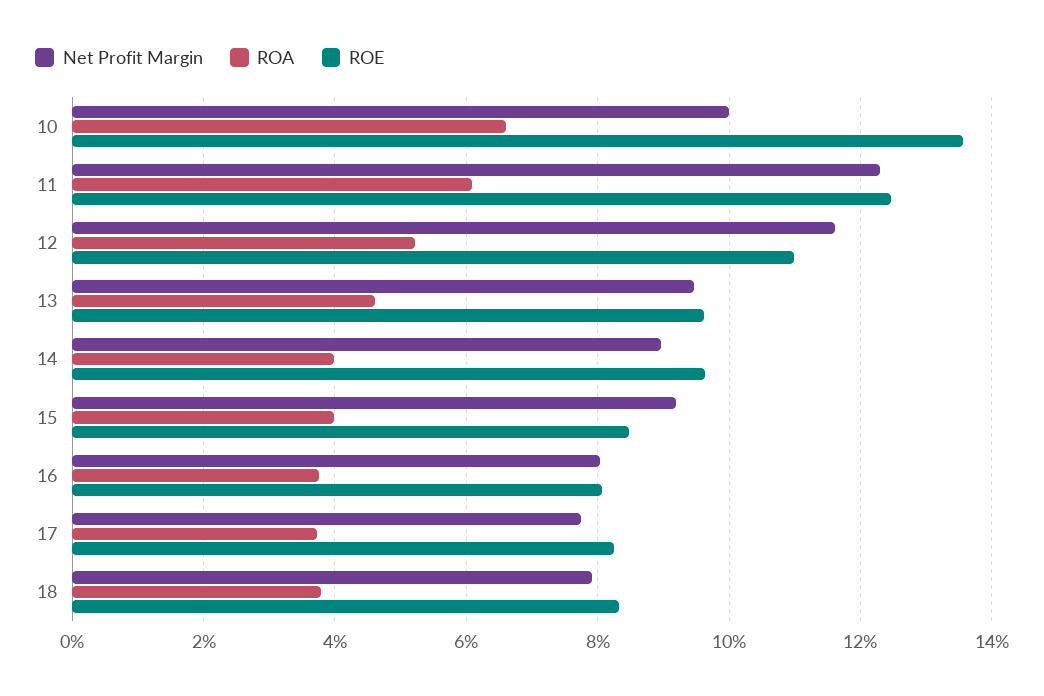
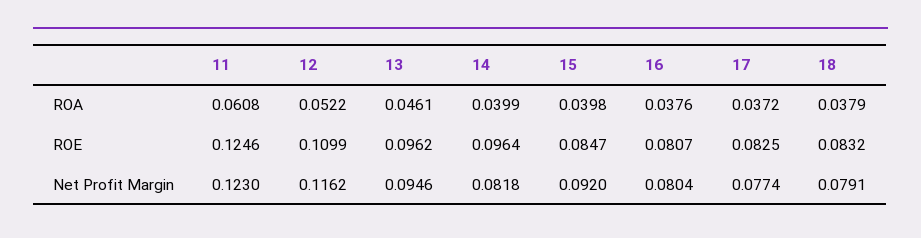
  {
    "Net Profit Margin": {
-     "10": 0.1,
      "11": 0.123,
      "12": 0.1162,
      "13": 0.0946,
-     "14": 0.09,
+     "14": 0.0818,
      "15": 0.092,
      "16": 0.0804,
      "17": 0.0774,
      "18": 0.0791
    },
    "ROA": {
-     "10": 0.066,
      "11": 0.0608,
      "12": 0.0522,
      "13": 0.0461,
      "14": 0.0399,
      "15": 0.0398,
      "16": 0.0376,
      "17": 0.0372,
      "18": 0.0379
    },
    "ROE": {
-     "10": 0.136,
      "11": 0.1246,
      "12": 0.1099,
      "13": 0.0962,
      "14": 0.0964,
      "15": 0.0847,
      "16": 0.0807,
      "17": 0.0825,
      "18": 0.0832
    }
  }

